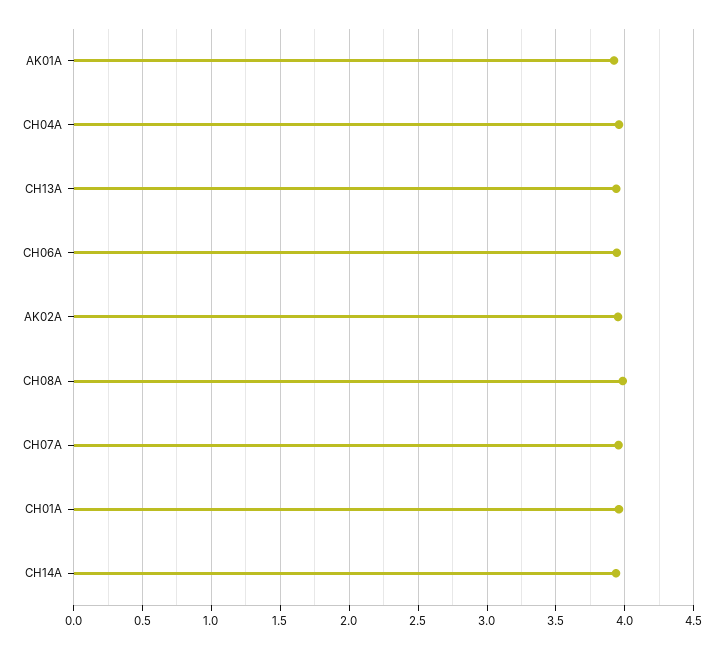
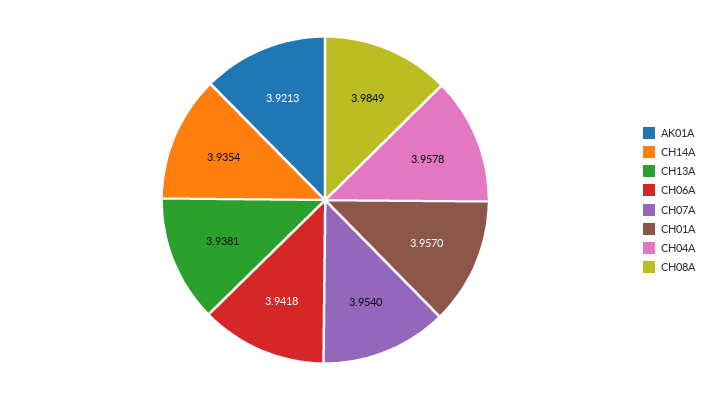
  {
    "AK01A": 3.9213,
    "CH04A": 3.9578,
    "CH13A": 3.9381,
    "CH06A": 3.9418,
-   "AK02A": 3.95,
    "CH08A": 3.9849,
    "CH07A": 3.954,
    "CH01A": 3.957,
    "CH14A": 3.9354
  }

